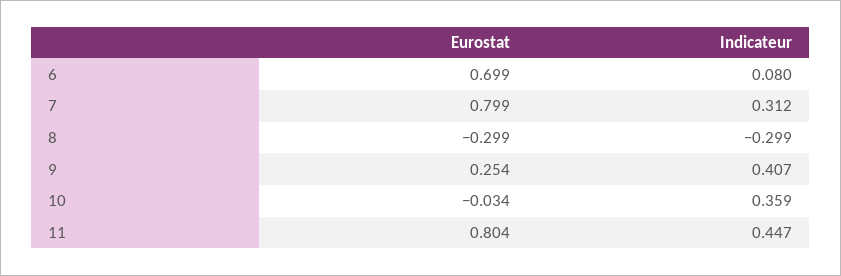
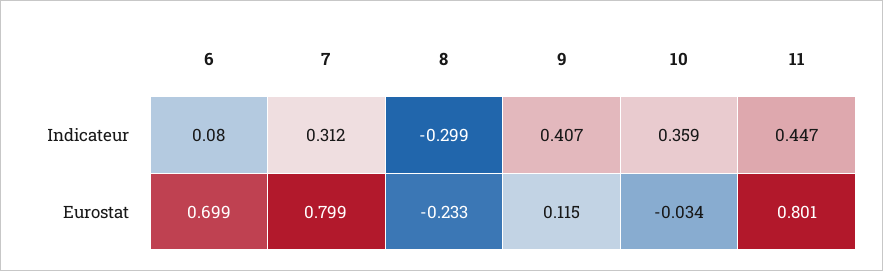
  {
    "Eurostat": {
      "6": 0.699,
      "7": 0.799,
-     "8": -0.299,
+     "8": -0.233,
-     "9": 0.254,
+     "9": 0.115,
      "10": -0.034,
-     "11": 0.804
+     "11": 0.801
    },
    "Indicateur": {
      "6": 0.08,
      "7": 0.312,
      "8": -0.299,
      "9": 0.407,
      "10": 0.359,
      "11": 0.447
    }
  }

